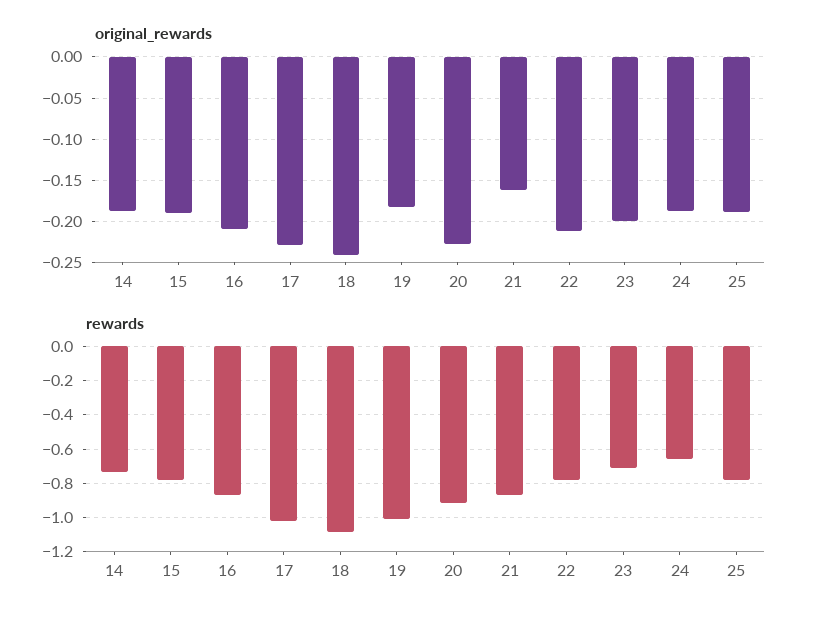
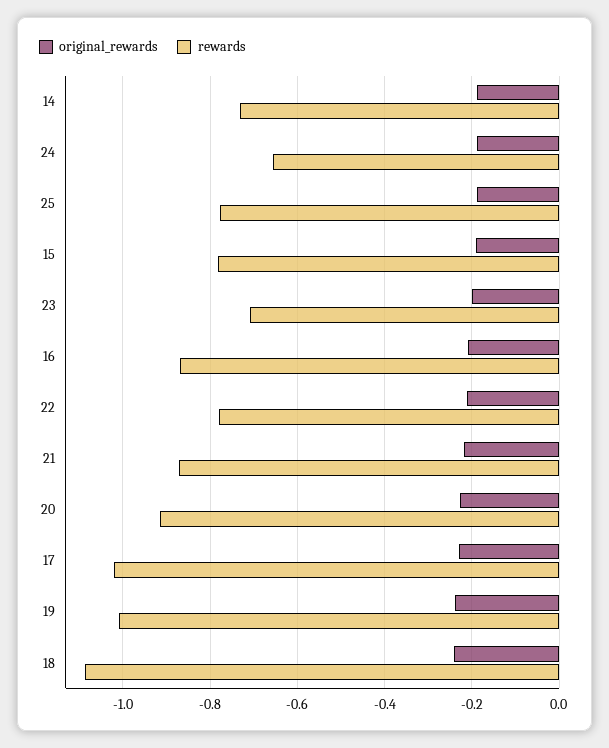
  {
    "original_rewards": {
      "14": -0.19,
      "15": -0.19,
      "16": -0.21,
      "17": -0.23,
      "18": -0.24,
-     "19": -0.18,
+     "19": -0.24,
      "20": -0.23,
-     "21": -0.16,
+     "21": -0.22,
      "22": -0.21,
      "23": -0.2,
      "24": -0.19,
      "25": -0.19
    },
    "rewards": {
      "14": -0.74,
      "15": -0.78,
      "16": -0.86,
      "17": -1.02,
      "18": -1.08,
      "19": -1,
      "20": -0.92,
      "21": -0.88,
      "22": -0.78,
      "23": -0.7,
      "24": -0.66,
      "25": -0.78
    }
  }

